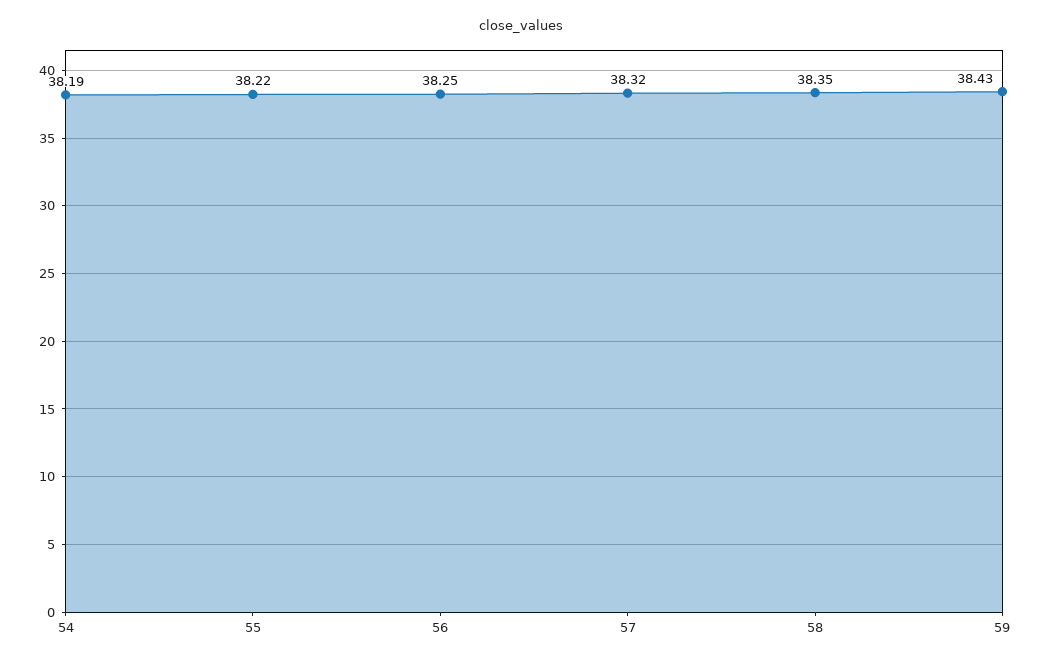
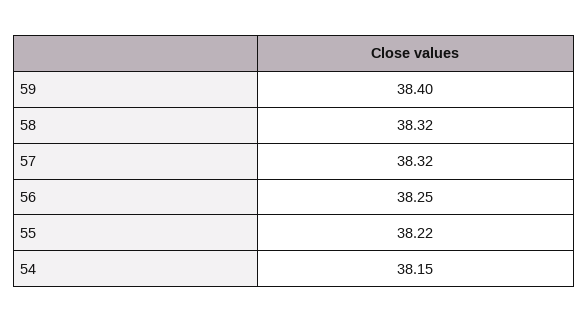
  {
-   "54": 38.19,
+   "54": 38.15,
    "55": 38.22,
    "56": 38.25,
    "57": 38.32,
-   "58": 38.35,
+   "58": 38.32,
-   "59": 38.43
+   "59": 38.4
  }

